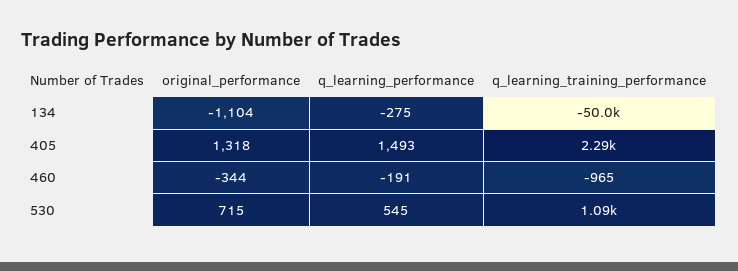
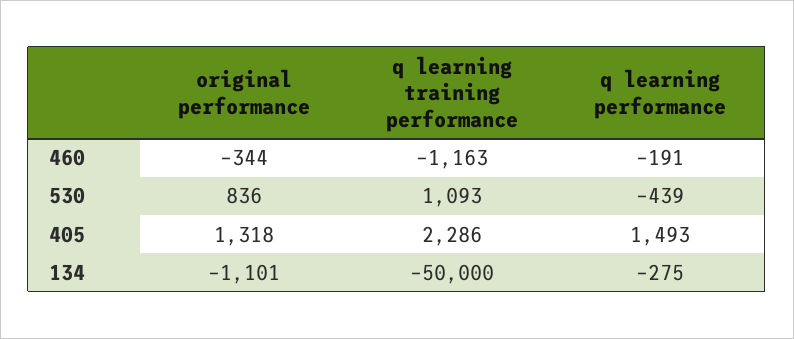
  {
    "original_performance": {
-     "134": -1104,
+     "134": -1101,
      "405": 1318,
      "460": -344,
-     "530": 715
+     "530": 836
    },
    "q_learning_performance": {
      "134": -275,
      "405": 1493,
      "460": -191,
-     "530": 545
+     "530": -439
    },
    "q_learning_training_performance": {
      "134": -50000,
      "405": 2286,
-     "460": -965,
+     "460": -1163,
      "530": 1093
    }
  }

